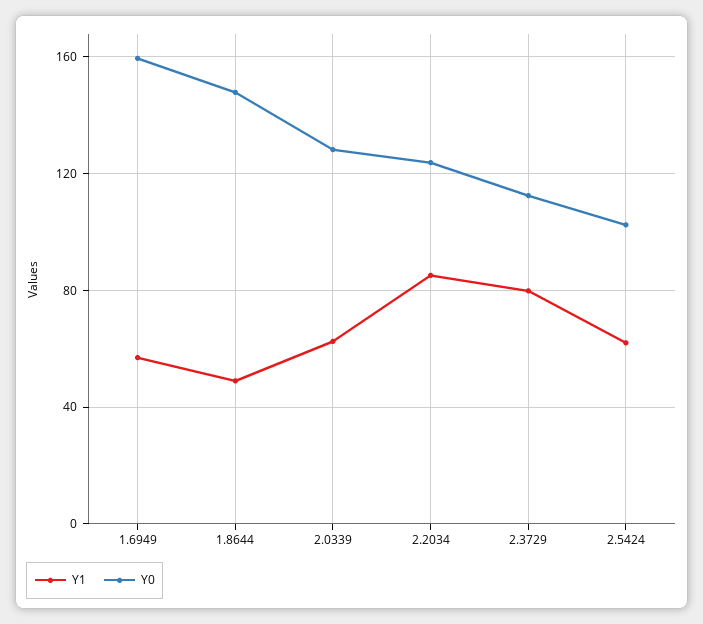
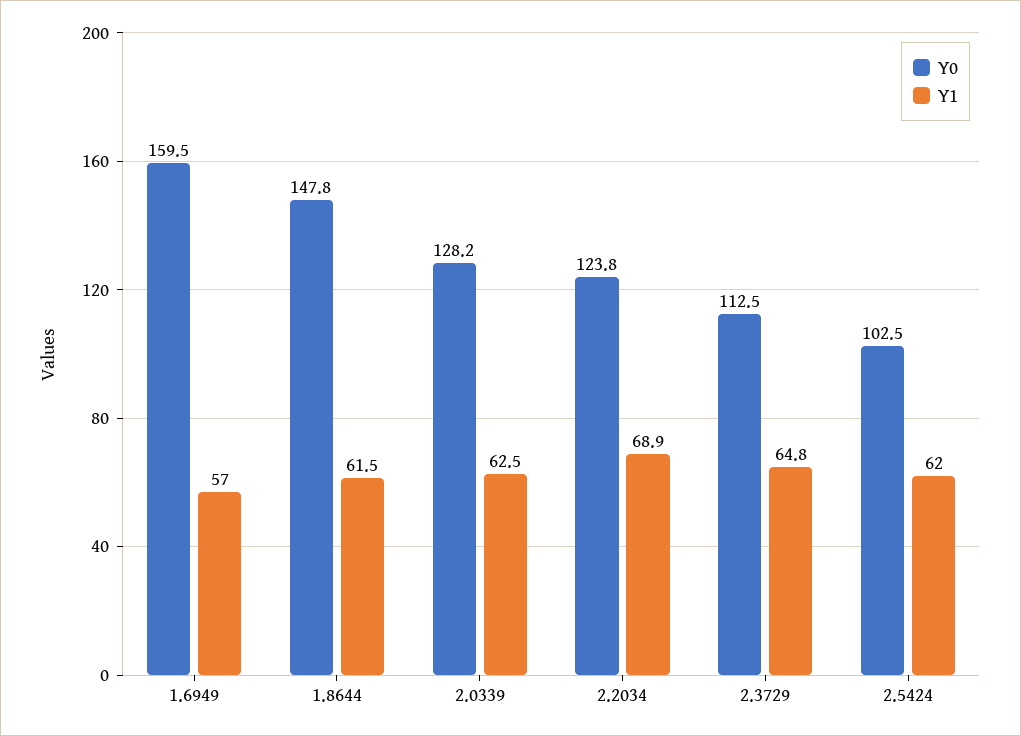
  {
    "Y1": {
      "1.6949": 57,
-     "1.8644": 50,
+     "1.8644": 61.5,
      "2.0339": 62.5,
-     "2.2034": 85,
+     "2.2034": 68.9,
-     "2.3729": 80,
+     "2.3729": 64.8,
      "2.5424": 62
    },
    "Y0": {
      "1.6949": 159.5,
      "1.8644": 147.8,
      "2.0339": 128.2,
      "2.2034": 123.8,
      "2.3729": 112.5,
      "2.5424": 102.5
    }
  }

